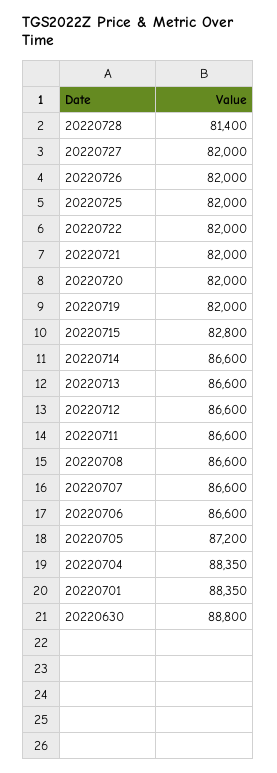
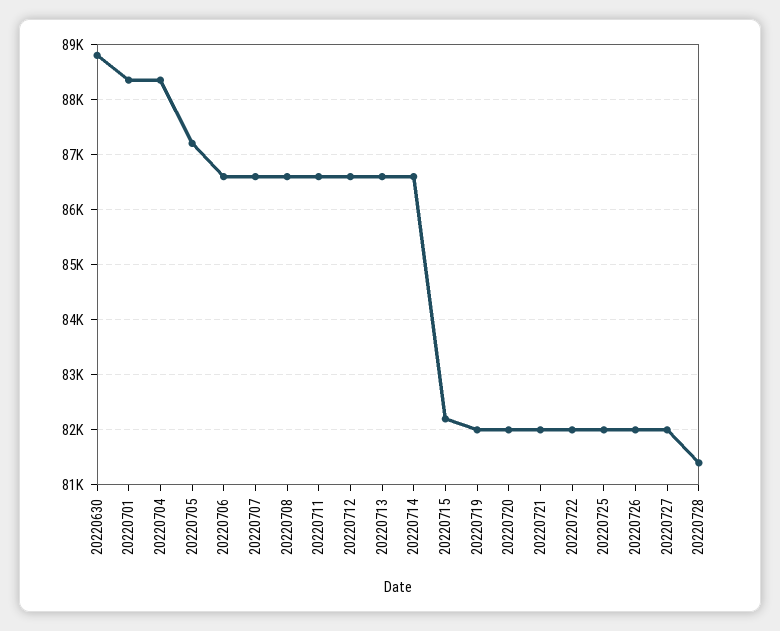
  {
    "20220728": 81400,
    "20220727": 82000,
    "20220726": 82000,
    "20220725": 82000,
    "20220722": 82000,
    "20220721": 82000,
    "20220720": 82000,
    "20220719": 82000,
-   "20220715": 82800,
+   "20220715": 82200,
    "20220714": 86600,
    "20220713": 86600,
    "20220712": 86600,
    "20220711": 86600,
    "20220708": 86600,
    "20220707": 86600,
    "20220706": 86600,
    "20220705": 87200,
    "20220704": 88350,
    "20220701": 88350,
    "20220630": 88800
  }

